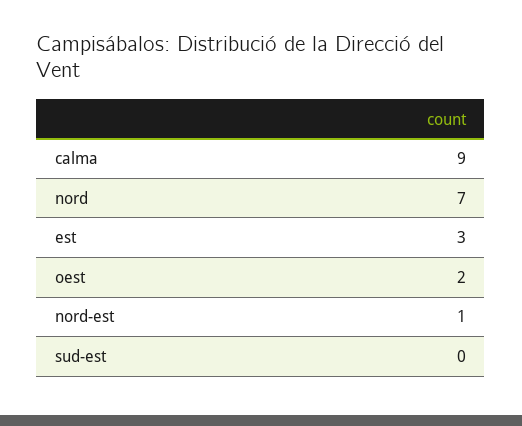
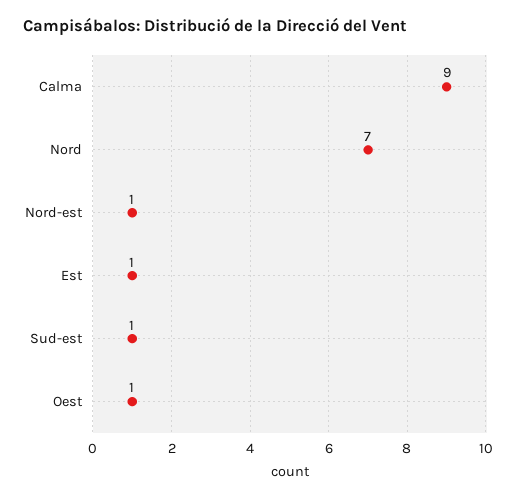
  {
    "calma": 9,
    "nord": 7,
-   "est": 3,
+   "est": 1,
-   "oest": 2,
+   "oest": 1,
    "nord-est": 1,
-   "sud-est": 0
+   "sud-est": 1
  }

